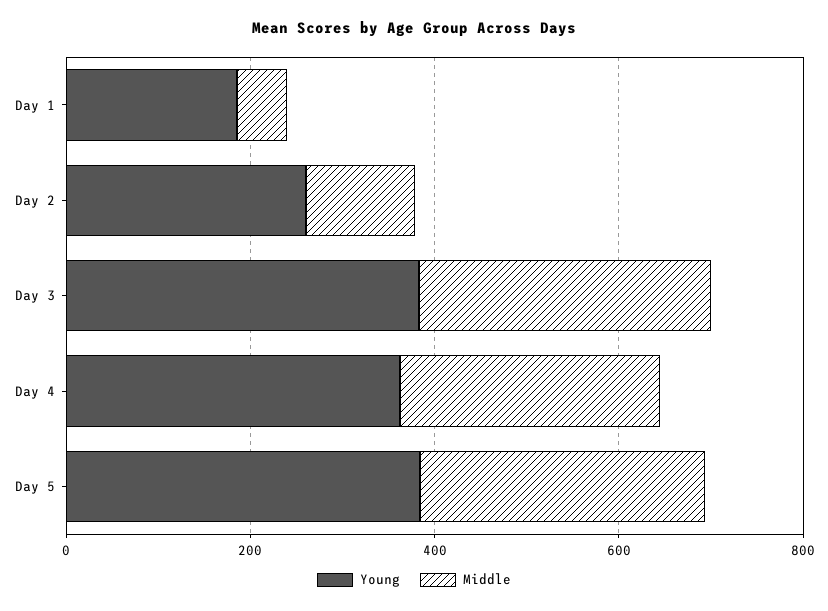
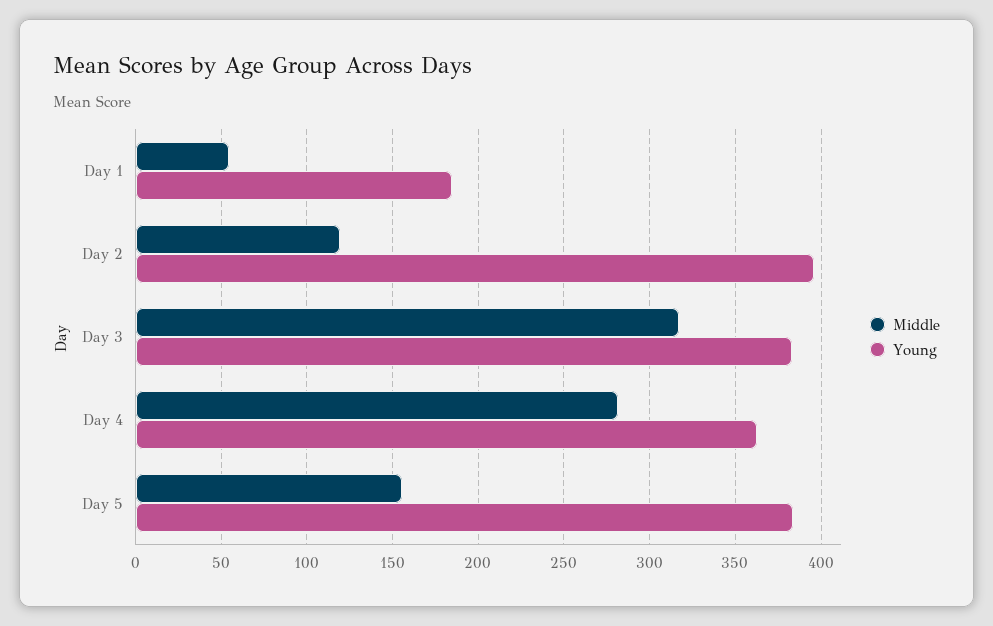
  {
    "Young": {
      "Day 1": 185,
-     "Day 2": 250,
+     "Day 2": 395,
      "Day 3": 385,
      "Day 4": 365,
      "Day 5": 385
    },
    "Middle": {
      "Day 1": 55,
      "Day 2": 120,
      "Day 3": 315,
      "Day 4": 280,
-     "Day 5": 300
+     "Day 5": 155
    }
  }

